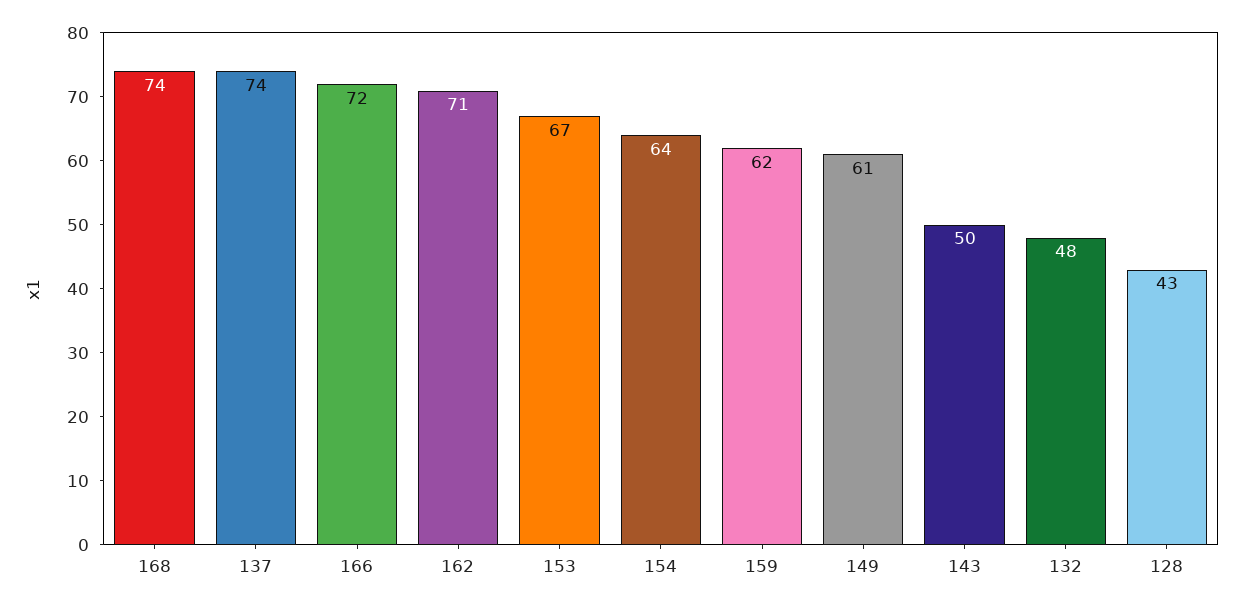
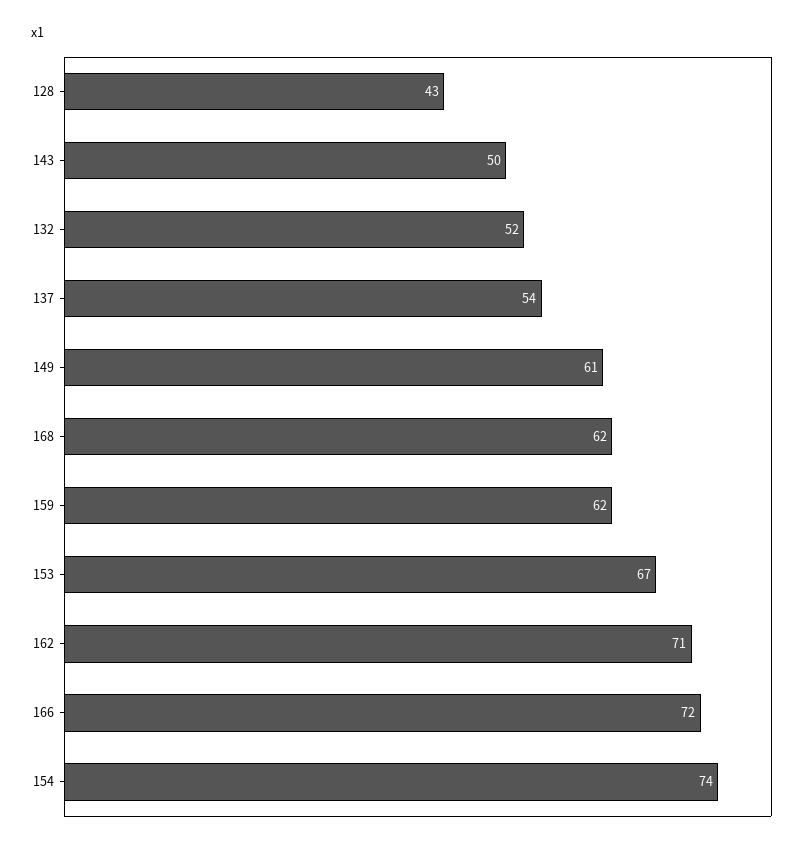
  {
-   "168": 74,
+   "168": 62,
-   "137": 74,
+   "137": 54,
    "166": 72,
    "162": 71,
    "153": 67,
-   "154": 64,
+   "154": 74,
    "159": 62,
    "149": 61,
    "143": 50,
-   "132": 48,
+   "132": 52,
    "128": 43
  }

